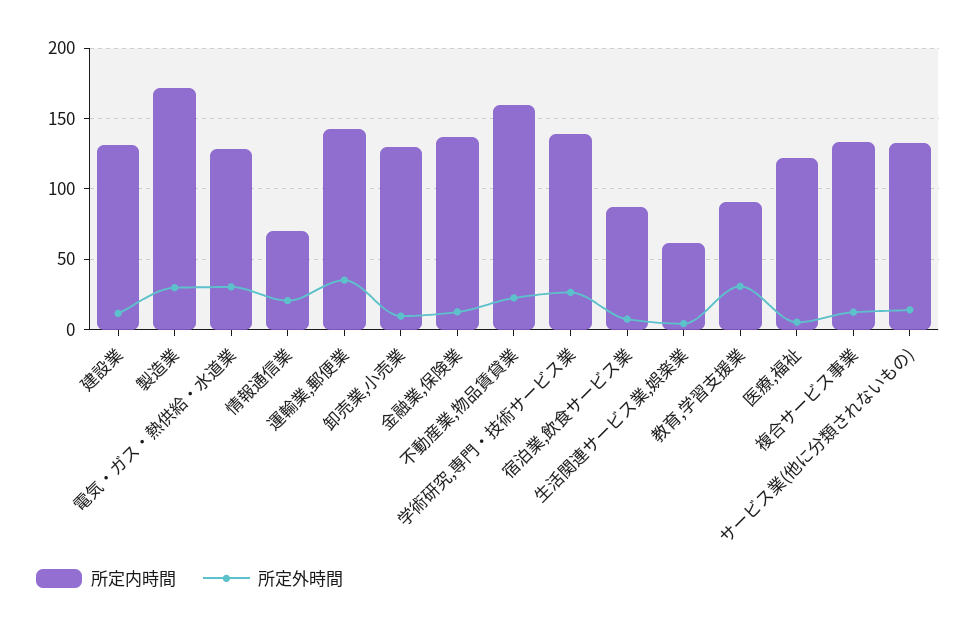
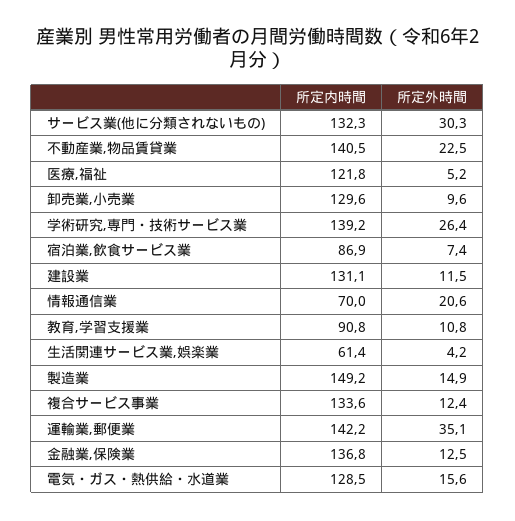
  {
    "所定内時間": {
      "建設業": 131.1,
-     "製造業": 170,
+     "製造業": 149.2,
      "電気・ガス・熱供給・水道業": 128.5,
      "情報通信業": 70,
      "運輸業,郵便業": 142.2,
      "卸売業,小売業": 129.6,
      "金融業,保険業": 136.8,
-     "不動産業,物品賃貸業": 160,
+     "不動産業,物品賃貸業": 140.5,
      "学術研究,専門・技術サービス業": 139.2,
      "宿泊業,飲食サービス業": 86.9,
      "生活関連サービス業,娯楽業": 61.4,
      "教育,学習支援業": 90.8,
      "医療,福祉": 121.8,
      "複合サービス事業": 133.6,
      "サービス業(他に分類されないもの)": 132.3
    },
    "所定外時間": {
      "建設業": 11.5,
-     "製造業": 30,
+     "製造業": 14.9,
-     "電気・ガス・熱供給・水道業": 30,
+     "電気・ガス・熱供給・水道業": 15.6,
      "情報通信業": 20.6,
      "運輸業,郵便業": 35.1,
      "卸売業,小売業": 9.6,
      "金融業,保険業": 12.5,
      "不動産業,物品賃貸業": 22.5,
      "学術研究,専門・技術サービス業": 26.4,
      "宿泊業,飲食サービス業": 7.4,
      "生活関連サービス業,娯楽業": 4.2,
-     "教育,学習支援業": 30,
+     "教育,学習支援業": 10.8,
      "医療,福祉": 5.2,
      "複合サービス事業": 12.4,
-     "サービス業(他に分類されないもの)": 15
+     "サービス業(他に分類されないもの)": 30.3
    }
  }

